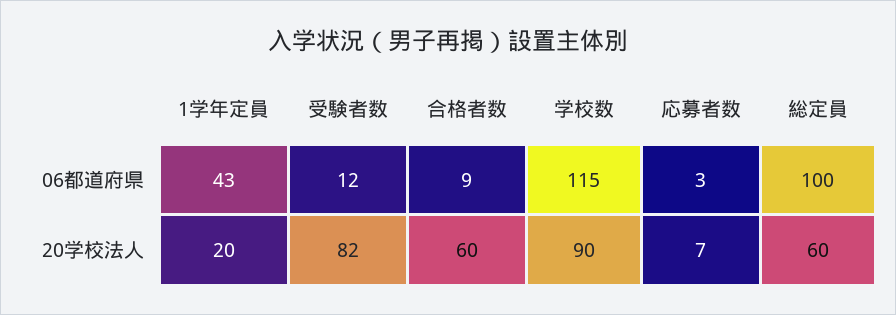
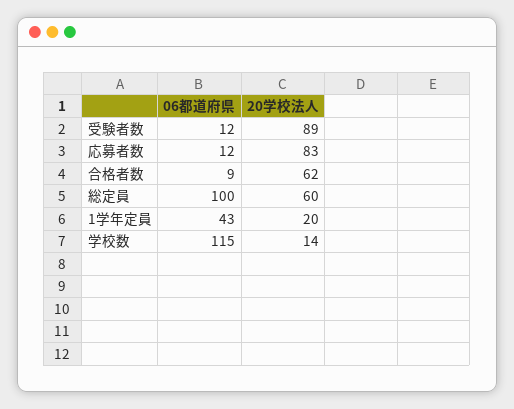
  {
    "1学年定員": {
      "06都道府県": 43,
      "20学校法人": 20
    },
    "受験者数": {
      "06都道府県": 12,
-     "20学校法人": 82
+     "20学校法人": 89
    },
    "合格者数": {
      "06都道府県": 9,
-     "20学校法人": 60
+     "20学校法人": 62
    },
    "学校数": {
      "06都道府県": 115,
-     "20学校法人": 90
+     "20学校法人": 14
    },
    "応募者数": {
-     "06都道府県": 3,
+     "06都道府県": 12,
-     "20学校法人": 7
+     "20学校法人": 83
    },
    "総定員": {
      "06都道府県": 100,
      "20学校法人": 60
    }
  }

